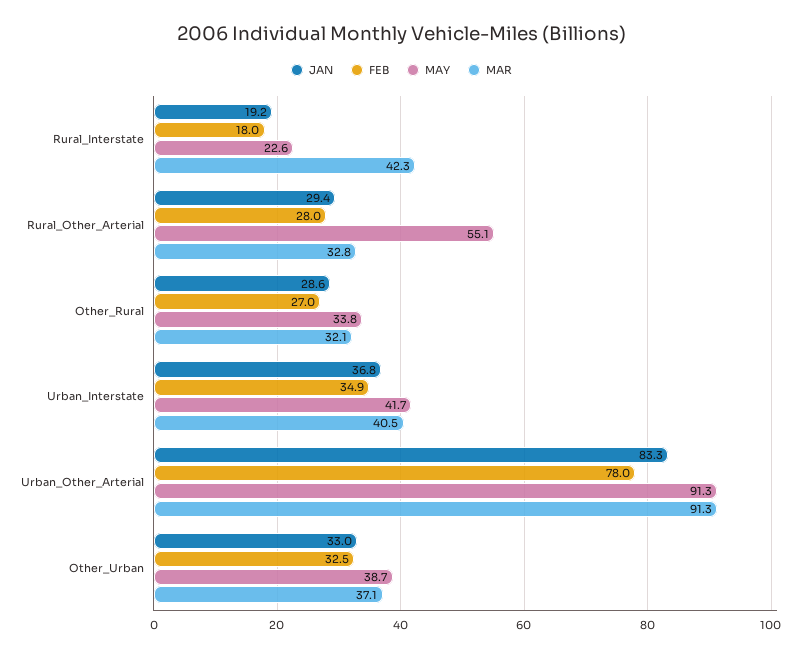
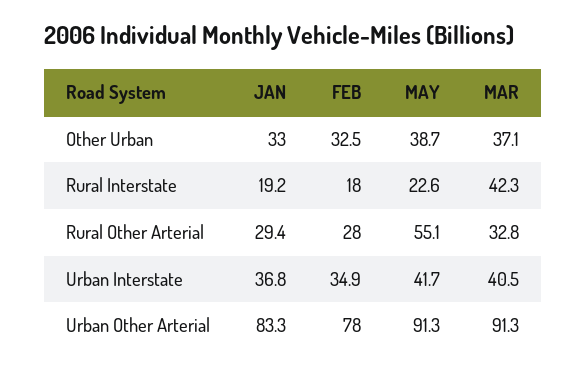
  {
    "JAN": {
      "Rural_Interstate": 19.2,
      "Rural_Other_Arterial": 29.4,
-     "Other_Rural": 28.6,
      "Urban_Interstate": 36.8,
      "Urban_Other_Arterial": 83.3,
      "Other_Urban": 33
    },
    "FEB": {
      "Rural_Interstate": 18,
      "Rural_Other_Arterial": 28,
-     "Other_Rural": 27,
      "Urban_Interstate": 34.9,
      "Urban_Other_Arterial": 78,
      "Other_Urban": 32.5
    },
    "MAY": {
      "Rural_Interstate": 22.6,
      "Rural_Other_Arterial": 55.1,
-     "Other_Rural": 33.8,
      "Urban_Interstate": 41.7,
      "Urban_Other_Arterial": 91.3,
      "Other_Urban": 38.7
    },
    "MAR": {
      "Rural_Interstate": 42.3,
      "Rural_Other_Arterial": 32.8,
-     "Other_Rural": 32.1,
      "Urban_Interstate": 40.5,
      "Urban_Other_Arterial": 91.3,
      "Other_Urban": 37.1
    }
  }

